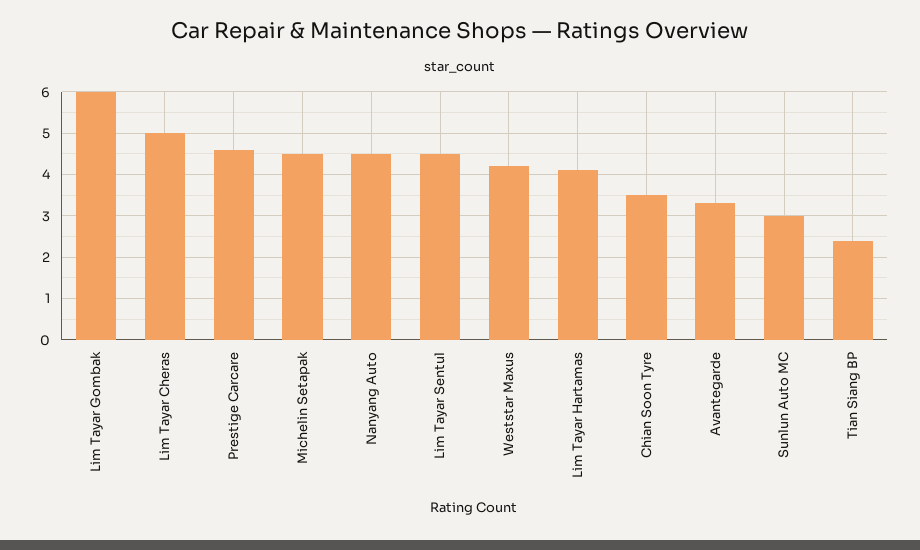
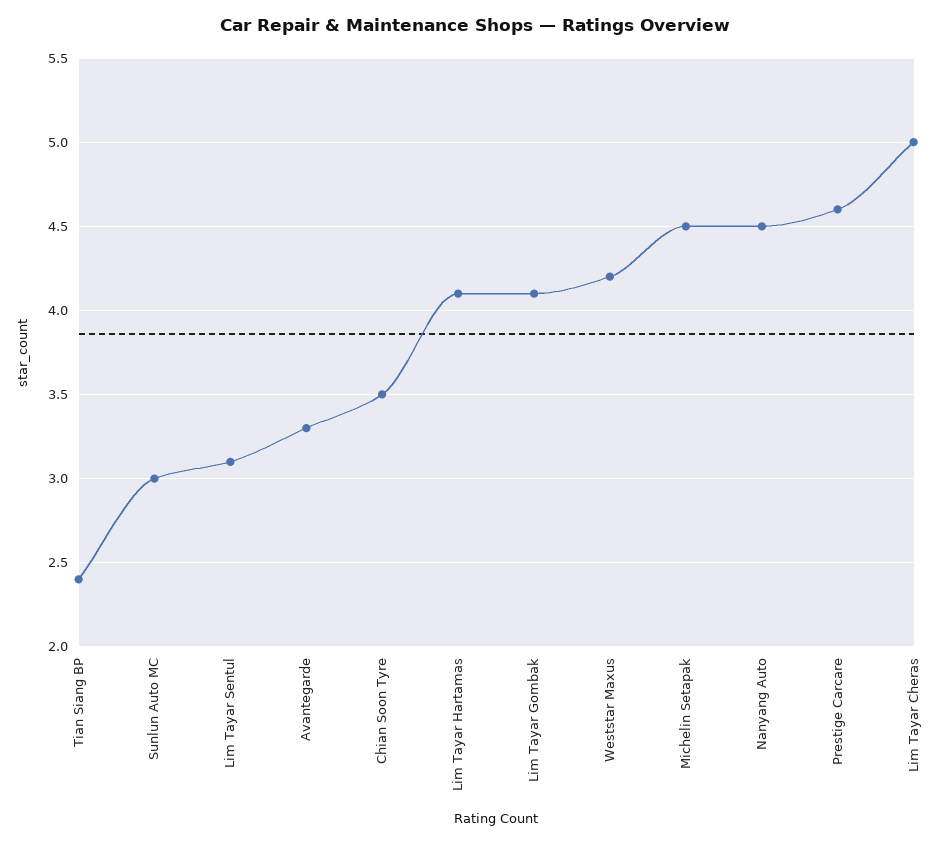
  {
-   "Lim Tayar Gombak": 6,
+   "Lim Tayar Gombak": 4.1,
    "Lim Tayar Cheras": 5,
    "Prestige Carcare": 4.6,
    "Michelin Setapak": 4.5,
    "Nanyang Auto": 4.5,
-   "Lim Tayar Sentul": 4.5,
+   "Lim Tayar Sentul": 3.1,
    "Weststar Maxus": 4.2,
    "Lim Tayar Hartamas": 4.1,
    "Chian Soon Tyre": 3.5,
    "Avantegarde": 3.3,
    "Sunlun Auto MC": 3,
    "Tian Siang BP": 2.4
  }

